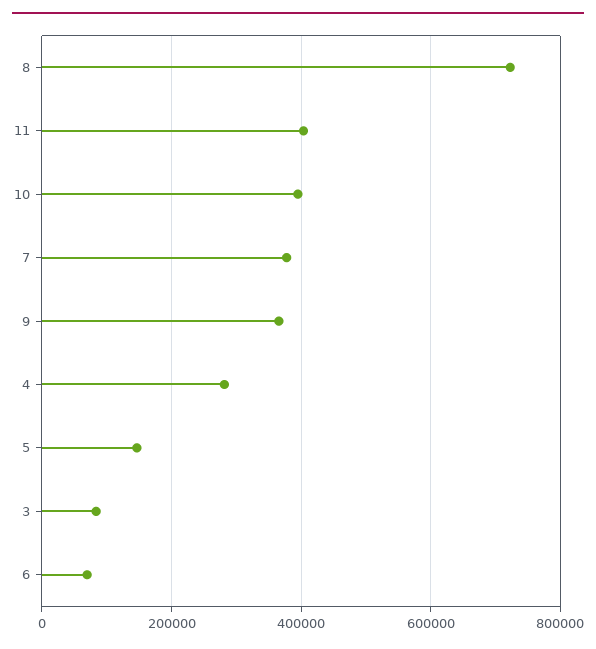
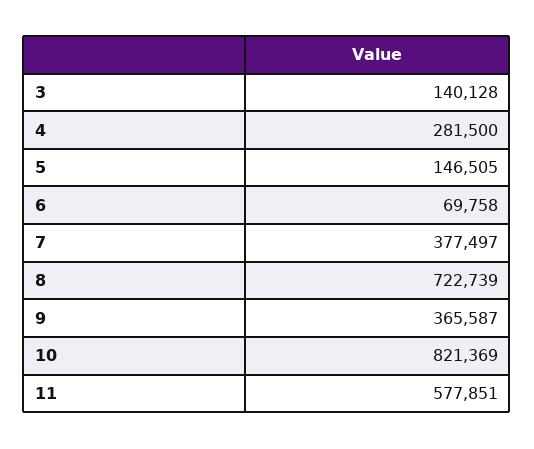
  {
    "8": 722739,
-   "11": 400000,
+   "11": 577851,
-   "10": 400000,
+   "10": 821369,
    "7": 377497,
    "9": 365587,
    "4": 281500,
    "5": 146505,
-   "3": 80000,
+   "3": 140128,
    "6": 69758
  }

